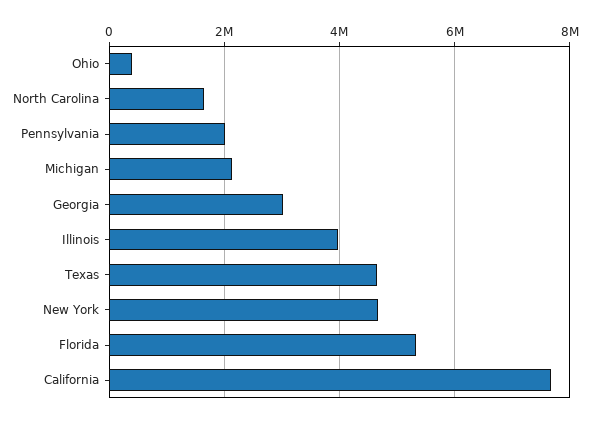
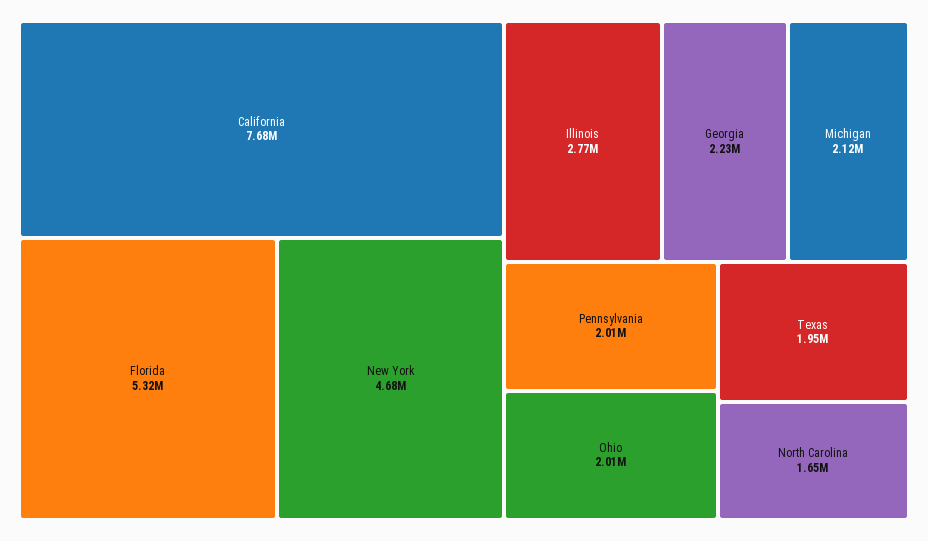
  {
-   "Ohio": 400000,
+   "Ohio": 2010000,
    "North Carolina": 1650000,
    "Pennsylvania": 2010000,
    "Michigan": 2120000,
-   "Georgia": 3000000,
+   "Georgia": 2230000,
-   "Illinois": 4000000,
+   "Illinois": 2770000,
-   "Texas": 4600000,
+   "Texas": 1950000,
    "New York": 4680000,
    "Florida": 5320000,
    "California": 7680000
  }

